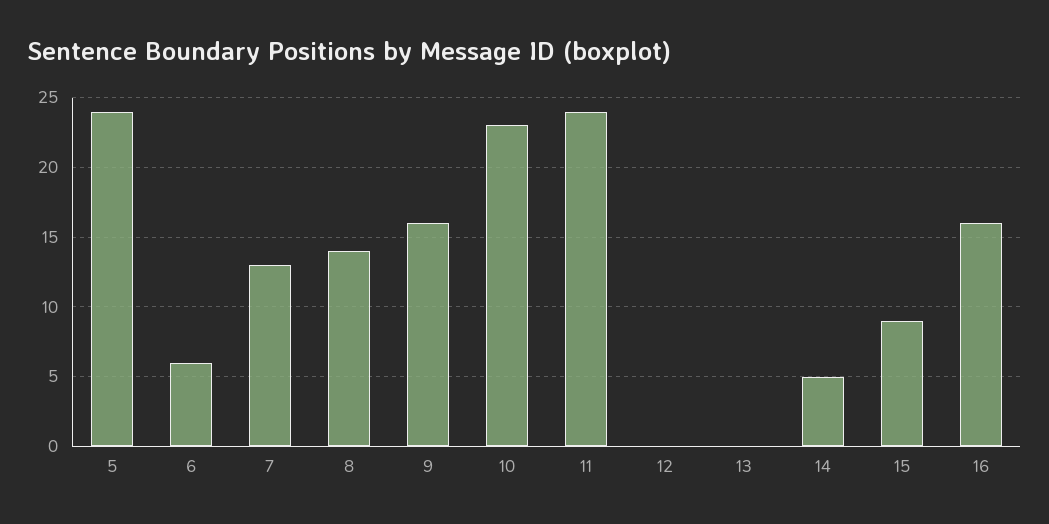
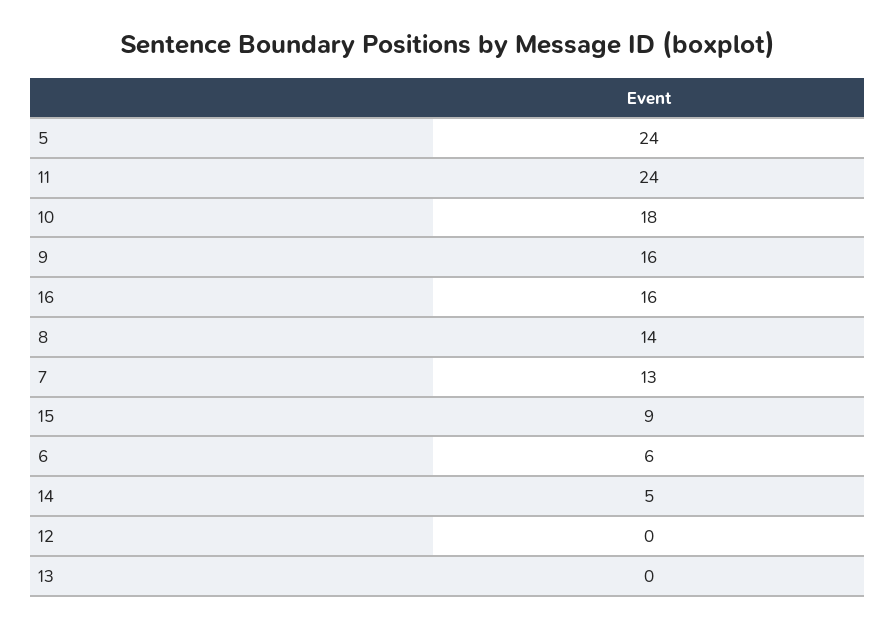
  {
    "5": 24,
    "6": 6,
    "7": 13,
    "8": 14,
    "9": 16,
-   "10": 23,
+   "10": 18,
    "11": 24,
    "12": 0,
    "13": 0,
    "14": 5,
    "15": 9,
    "16": 16
  }

